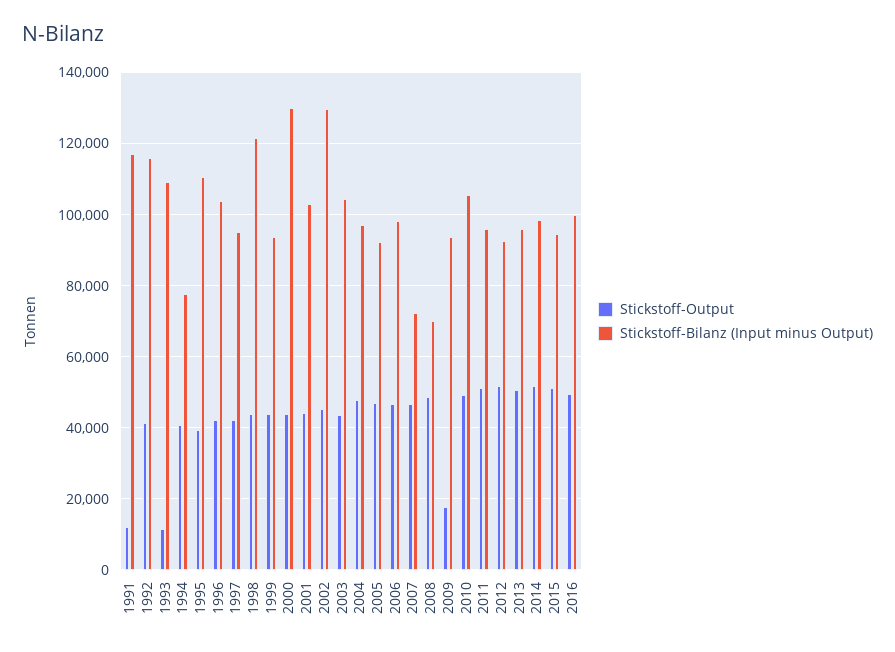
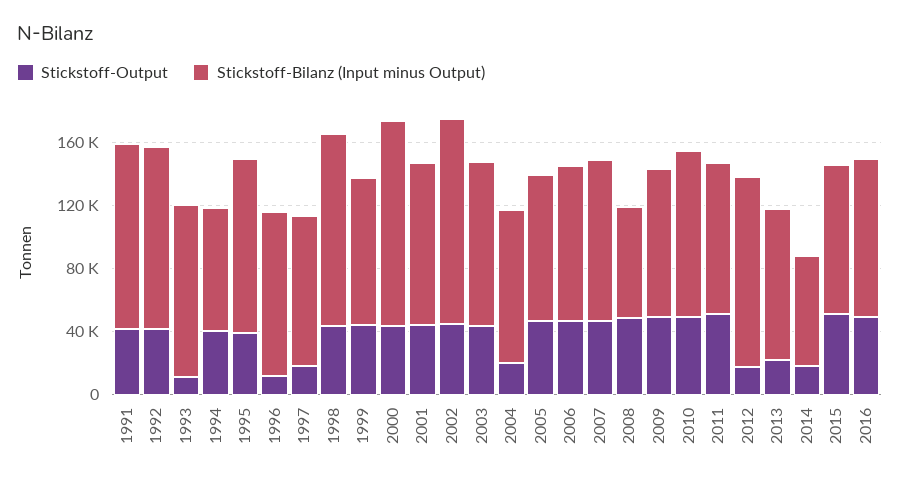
  {
    "Stickstoff-Output": {
-     "1991": 12000,
+     "1991": 40000,
      "1992": 42000,
      "1993": 12000,
      "1994": 40000,
      "1995": 40000,
-     "1996": 42000,
+     "1996": 10000,
-     "1997": 42000,
+     "1997": 20000,
      "1998": 44000,
      "1999": 44000,
      "2000": 44000,
      "2001": 44000,
      "2002": 46000,
      "2003": 44000,
-     "2004": 48000,
+     "2004": 20000,
      "2005": 48000,
      "2006": 46000,
      "2007": 46000,
      "2008": 48000,
-     "2009": 18000,
+     "2009": 50000,
      "2010": 50000,
      "2011": 52000,
-     "2012": 52000,
+     "2012": 20000,
-     "2013": 50000,
+     "2013": 20000,
-     "2014": 52000,
+     "2014": 20000,
      "2015": 52000,
      "2016": 50000
    },
    "Stickstoff-Bilanz (Input minus Output)": {
      "1991": 118000,
      "1992": 116000,
      "1993": 110000,
      "1994": 78000,
      "1995": 110000,
      "1996": 104000,
      "1997": 96000,
      "1998": 122000,
      "1999": 94000,
      "2000": 130000,
      "2001": 104000,
      "2002": 130000,
      "2003": 104000,
      "2004": 98000,
      "2005": 92000,
      "2006": 98000,
-     "2007": 72000,
+     "2007": 100000,
      "2008": 70000,
      "2009": 94000,
      "2010": 106000,
      "2011": 96000,
-     "2012": 92000,
+     "2012": 120000,
      "2013": 96000,
-     "2014": 98000,
+     "2014": 70000,
      "2015": 94000,
      "2016": 100000
    }
  }

